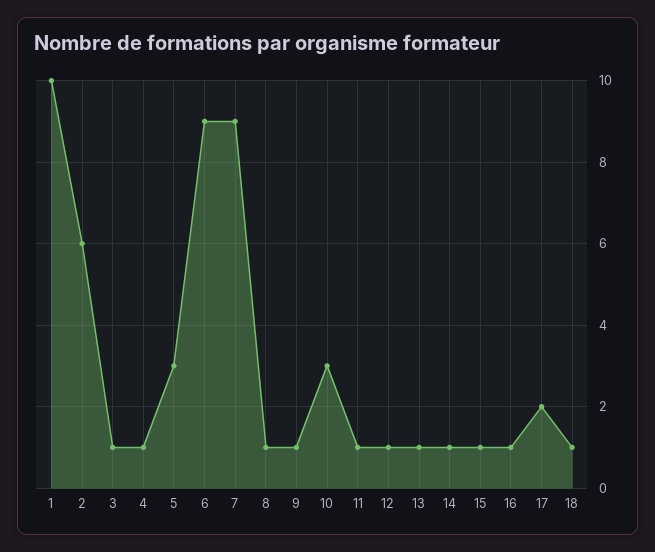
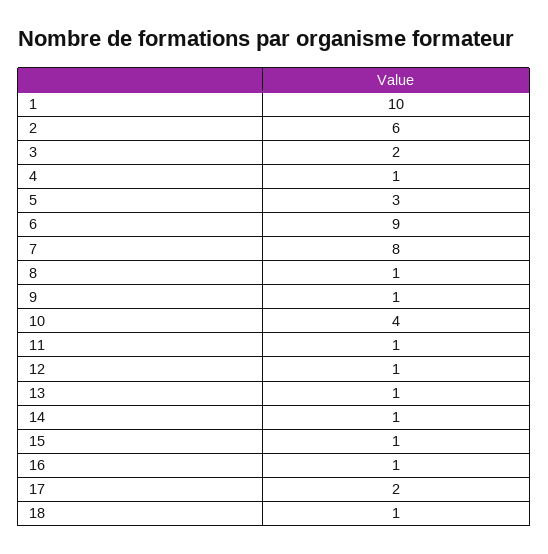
  {
    "1": 10,
    "2": 6,
-   "3": 1,
+   "3": 2,
    "4": 1,
    "5": 3,
    "6": 9,
-   "7": 9,
+   "7": 8,
    "8": 1,
    "9": 1,
-   "10": 3,
+   "10": 4,
    "11": 1,
    "12": 1,
    "13": 1,
    "14": 1,
    "15": 1,
    "16": 1,
    "17": 2,
    "18": 1
  }

